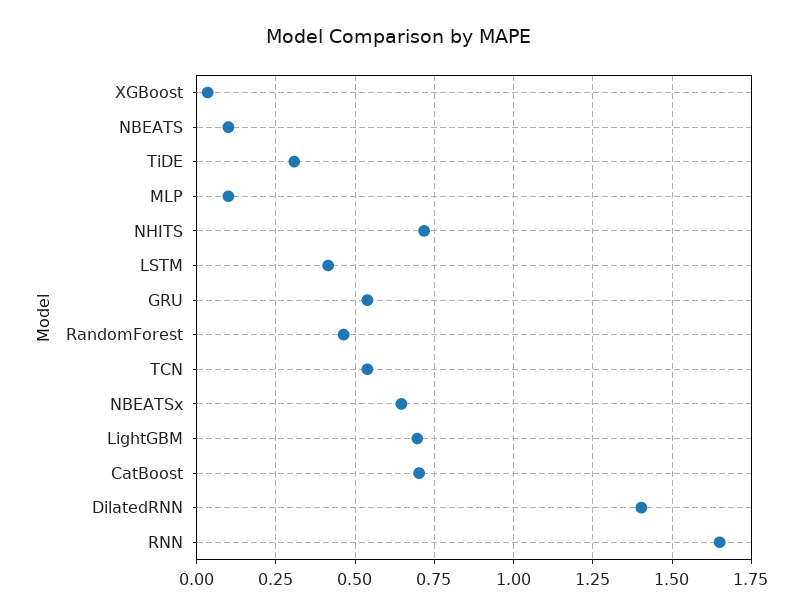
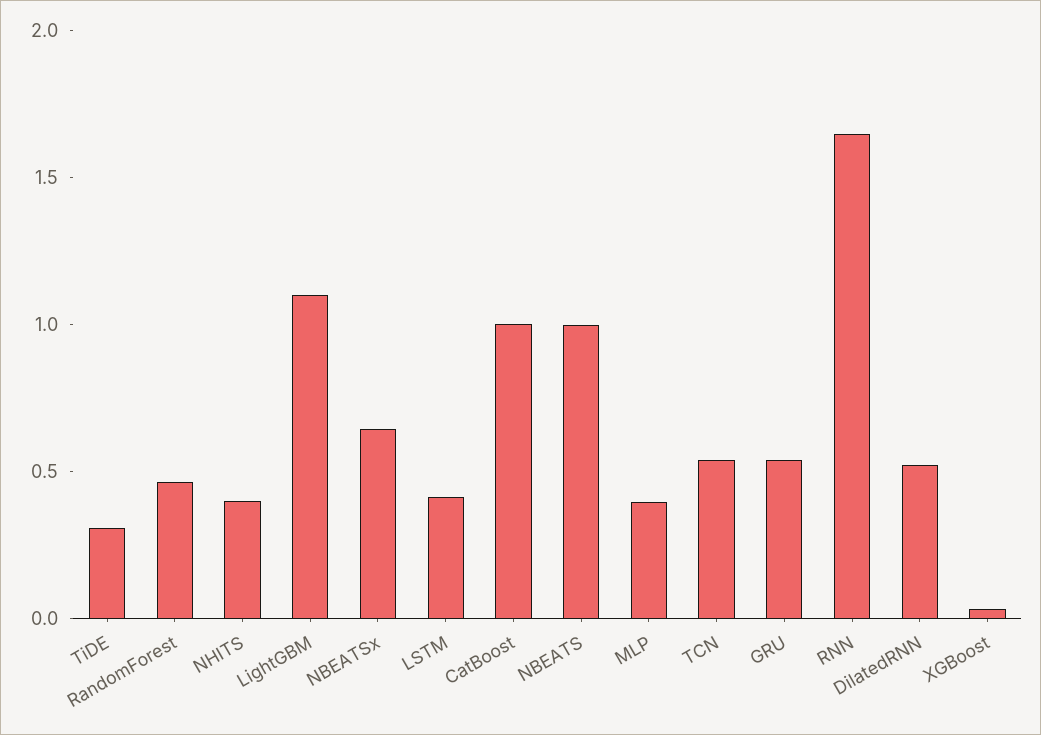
  {
    "XGBoost": 0.025,
-   "NBEATS": 0.1,
+   "NBEATS": 1,
    "TiDE": 0.3,
-   "MLP": 0.1,
+   "MLP": 0.4,
-   "NHITS": 0.725,
+   "NHITS": 0.4,
    "LSTM": 0.425,
    "GRU": 0.55,
    "RandomForest": 0.475,
    "TCN": 0.55,
    "NBEATSx": 0.65,
-   "LightGBM": 0.7,
+   "LightGBM": 1.1,
-   "CatBoost": 0.7,
+   "CatBoost": 1,
-   "DilatedRNN": 1.4,
+   "DilatedRNN": 0.5,
    "RNN": 1.65
  }

